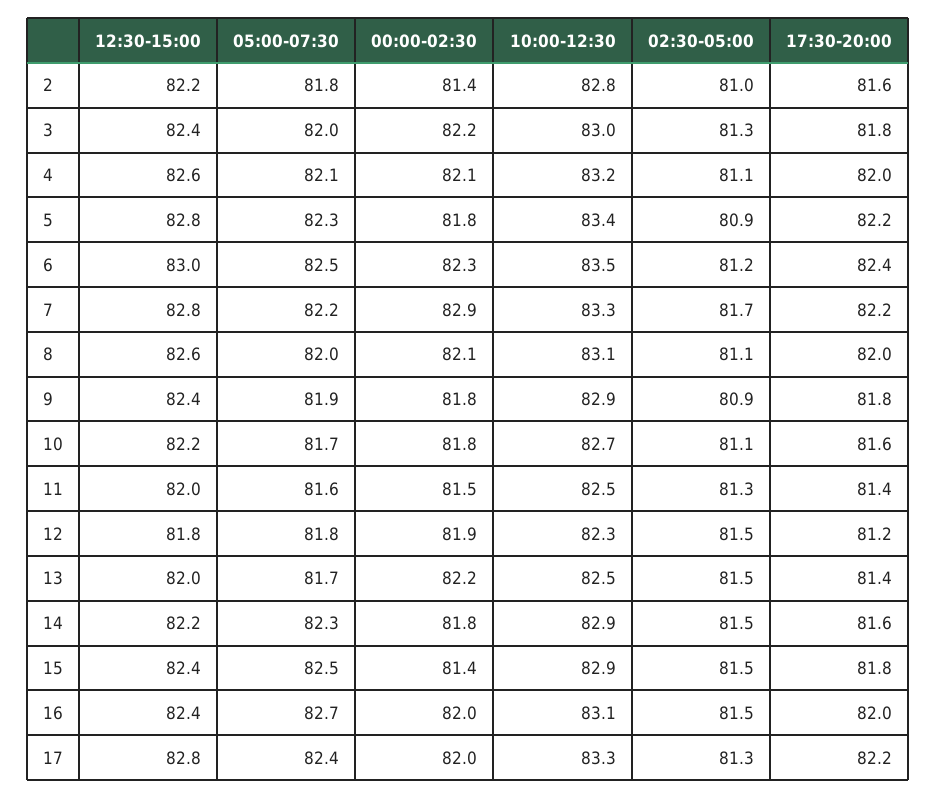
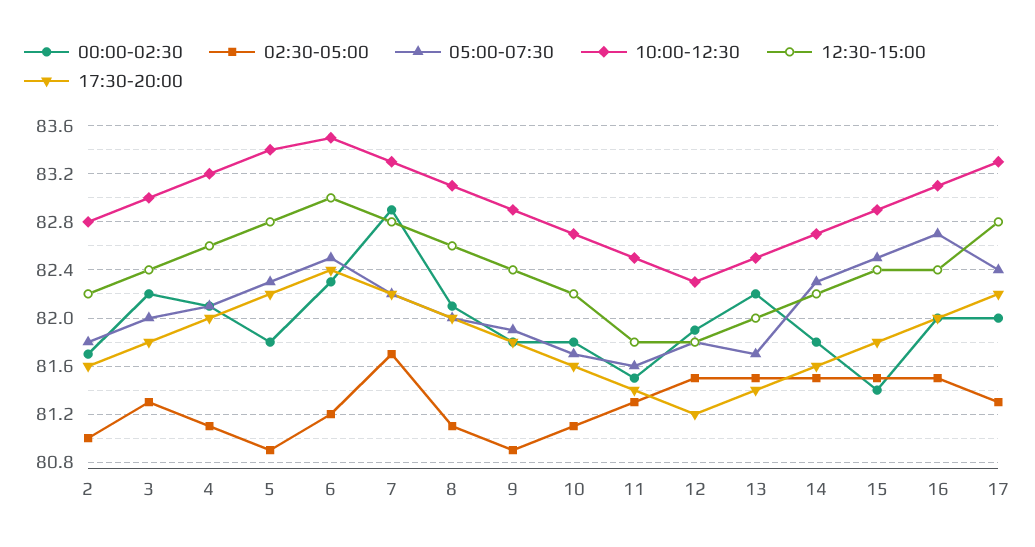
  {
    "12:30-15:00": {
      "2": 82.2,
      "3": 82.4,
      "4": 82.6,
      "5": 82.8,
      "6": 83,
      "7": 82.8,
      "8": 82.6,
      "9": 82.4,
      "10": 82.2,
-     "11": 82,
+     "11": 81.8,
      "12": 81.8,
      "13": 82,
      "14": 82.2,
      "15": 82.4,
      "16": 82.4,
      "17": 82.8
    },
    "05:00-07:30": {
      "2": 81.8,
      "3": 82,
      "4": 82.1,
      "5": 82.3,
      "6": 82.5,
      "7": 82.2,
      "8": 82,
      "9": 81.9,
      "10": 81.7,
      "11": 81.6,
      "12": 81.8,
      "13": 81.7,
      "14": 82.3,
      "15": 82.5,
      "16": 82.7,
      "17": 82.4
    },
    "00:00-02:30": {
-     "2": 81.4,
+     "2": 81.7,
      "3": 82.2,
      "4": 82.1,
      "5": 81.8,
      "6": 82.3,
      "7": 82.9,
      "8": 82.1,
      "9": 81.8,
      "10": 81.8,
      "11": 81.5,
      "12": 81.9,
      "13": 82.2,
      "14": 81.8,
      "15": 81.4,
      "16": 82,
      "17": 82
    },
    "10:00-12:30": {
      "2": 82.8,
      "3": 83,
      "4": 83.2,
      "5": 83.4,
      "6": 83.5,
      "7": 83.3,
      "8": 83.1,
      "9": 82.9,
      "10": 82.7,
      "11": 82.5,
      "12": 82.3,
      "13": 82.5,
-     "14": 82.9,
+     "14": 82.7,
      "15": 82.9,
      "16": 83.1,
      "17": 83.3
    },
    "02:30-05:00": {
      "2": 81,
      "3": 81.3,
      "4": 81.1,
      "5": 80.9,
      "6": 81.2,
      "7": 81.7,
      "8": 81.1,
      "9": 80.9,
      "10": 81.1,
      "11": 81.3,
      "12": 81.5,
      "13": 81.5,
      "14": 81.5,
      "15": 81.5,
      "16": 81.5,
      "17": 81.3
    },
    "17:30-20:00": {
      "2": 81.6,
      "3": 81.8,
      "4": 82,
      "5": 82.2,
      "6": 82.4,
      "7": 82.2,
      "8": 82,
      "9": 81.8,
      "10": 81.6,
      "11": 81.4,
      "12": 81.2,
      "13": 81.4,
      "14": 81.6,
      "15": 81.8,
      "16": 82,
      "17": 82.2
    }
  }

